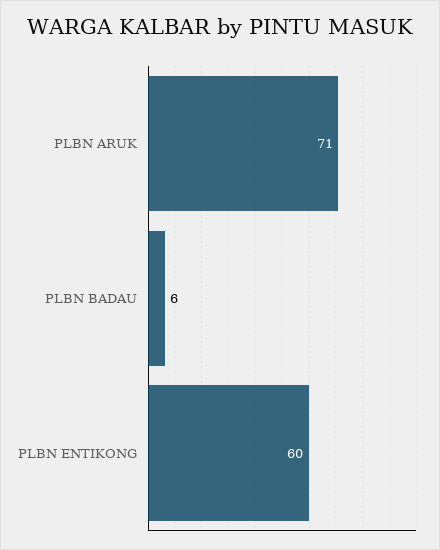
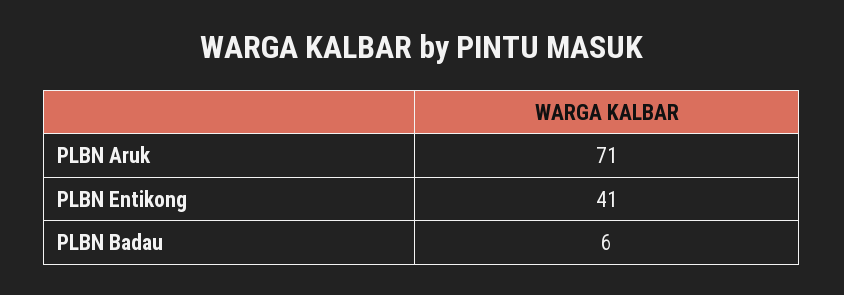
  {
    "PLBN ARUK": 71,
    "PLBN BADAU": 6,
-   "PLBN ENTIKONG": 60
+   "PLBN ENTIKONG": 41
  }

